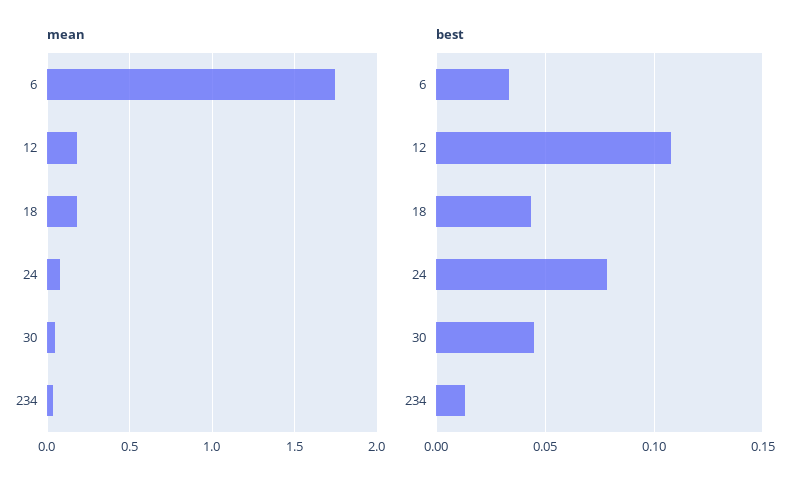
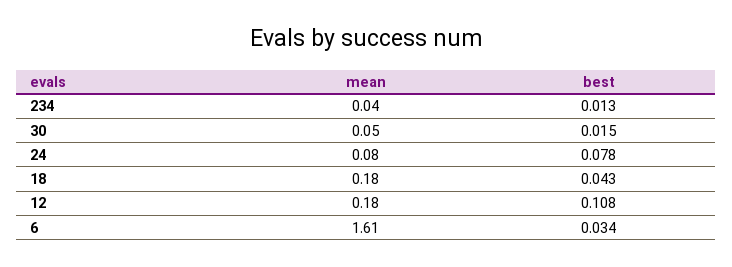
  {
    "mean": {
-     "6": 1.75,
+     "6": 1.61,
      "12": 0.18,
      "18": 0.18,
      "24": 0.08,
      "30": 0.05,
      "234": 0.04
    },
    "best": {
      "6": 0.034,
      "12": 0.108,
      "18": 0.043,
      "24": 0.078,
-     "30": 0.045,
+     "30": 0.015,
      "234": 0.013
    }
  }

